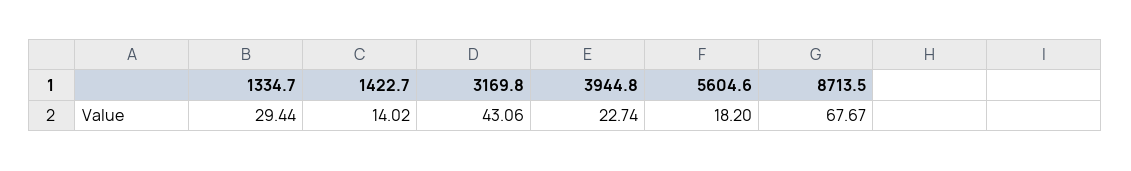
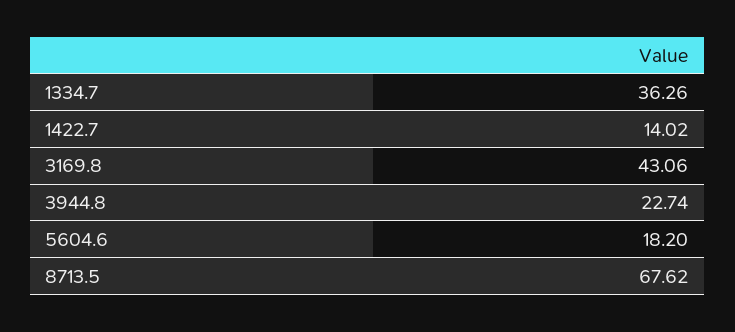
  {
-   "1334.7": 29.44,
+   "1334.7": 36.26,
    "1422.7": 14.02,
    "3169.8": 43.06,
    "3944.8": 22.74,
    "5604.6": 18.2,
-   "8713.5": 67.67
+   "8713.5": 67.62
  }

